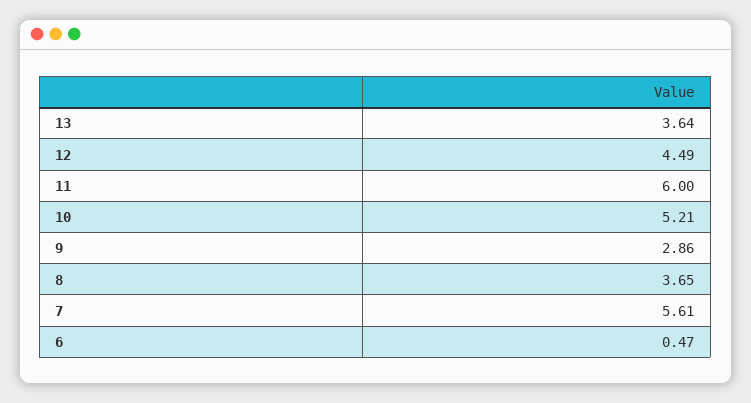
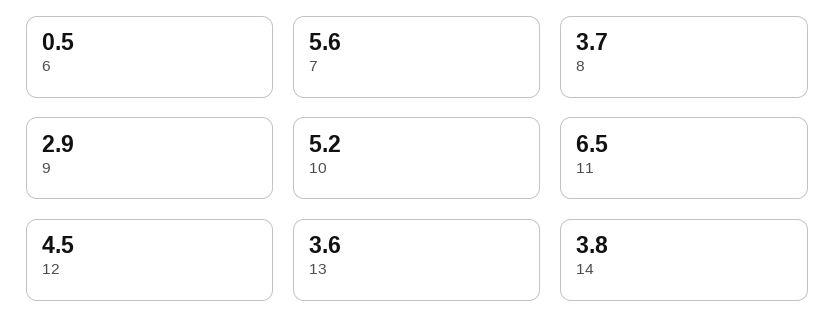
  {
    "13": 3.64,
    "12": 4.49,
-   "11": 6,
+   "11": 6.5,
    "10": 5.21,
    "9": 2.86,
    "8": 3.65,
    "7": 5.61,
-   "6": 0.47
+   "6": 0.47,
+   "14": 3.8
  }

